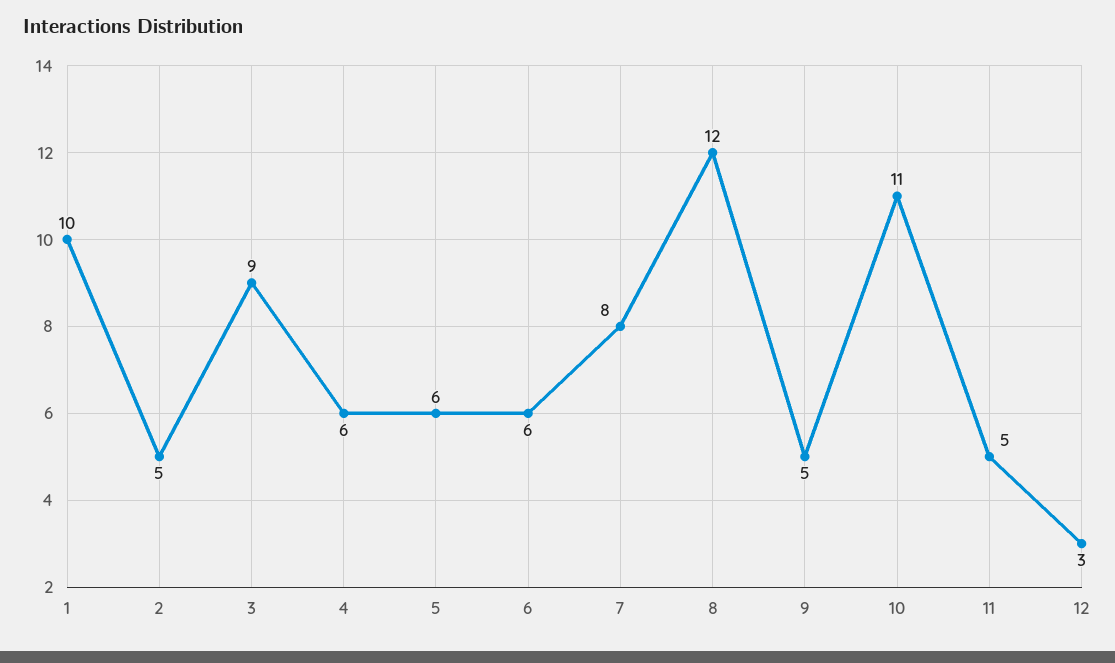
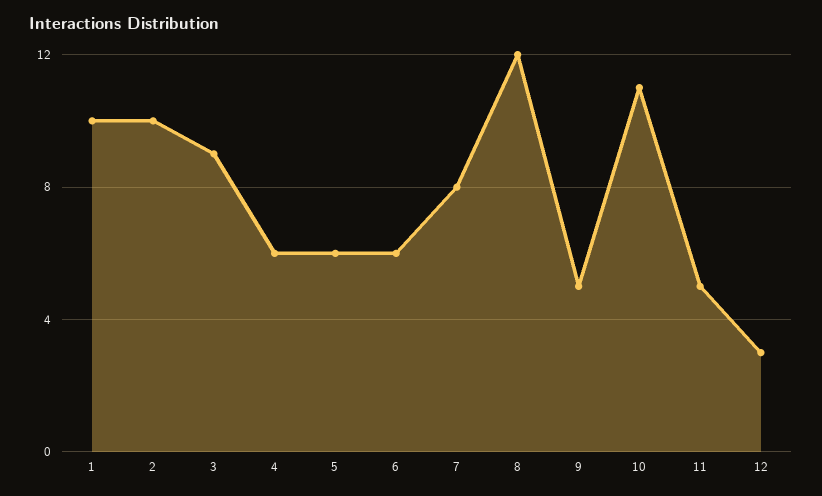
  {
    "1": 10,
-   "2": 5,
+   "2": 10,
    "3": 9,
    "4": 6,
    "5": 6,
    "6": 6,
    "7": 8,
    "8": 12,
    "9": 5,
    "10": 11,
    "11": 5,
    "12": 3
  }

